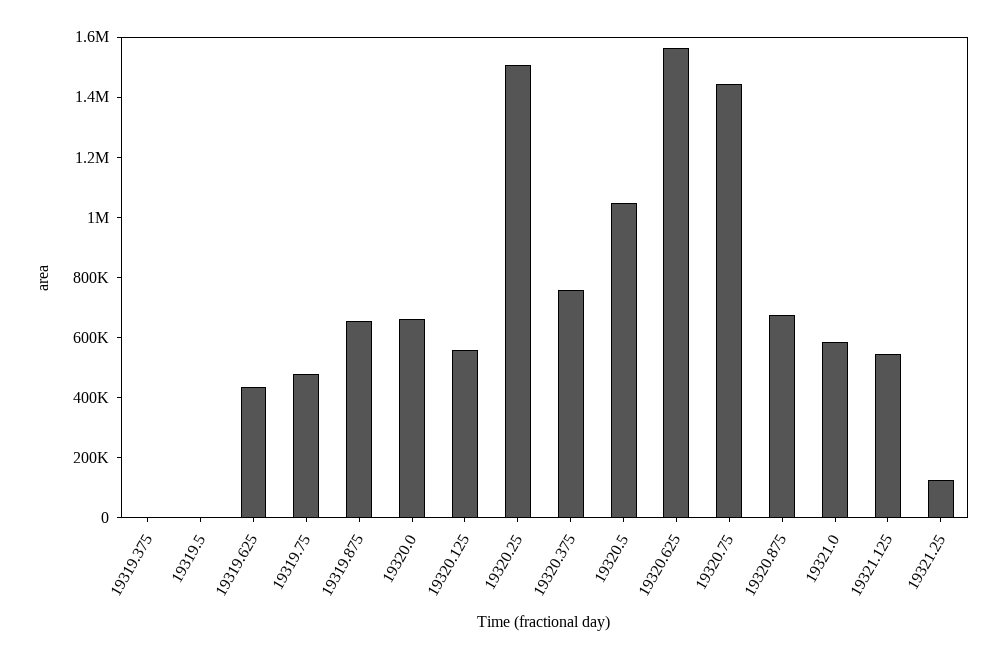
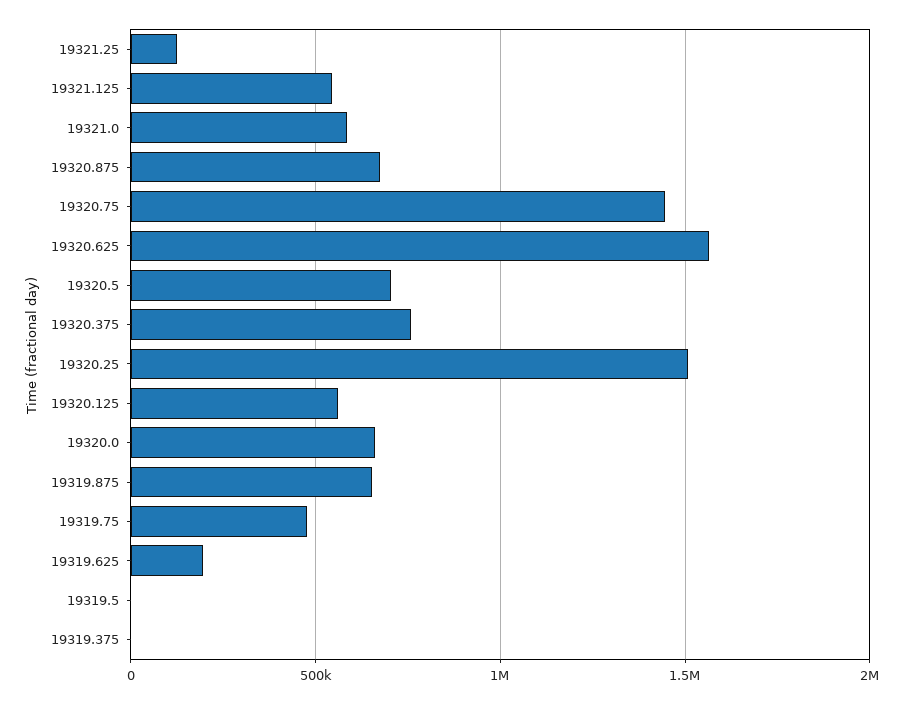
  {
    "19319.375": 0,
    "19319.5": 0,
-   "19319.625": 450000,
+   "19319.625": 200000,
    "19319.75": 500000,
    "19319.875": 650000,
    "19320.0": 650000,
    "19320.125": 550000,
    "19320.25": 1500000,
    "19320.375": 750000,
-   "19320.5": 1050000,
+   "19320.5": 700000,
    "19320.625": 1550000,
    "19320.75": 1450000,
    "19320.875": 650000,
    "19321.0": 600000,
    "19321.125": 550000,
    "19321.25": 150000
  }

